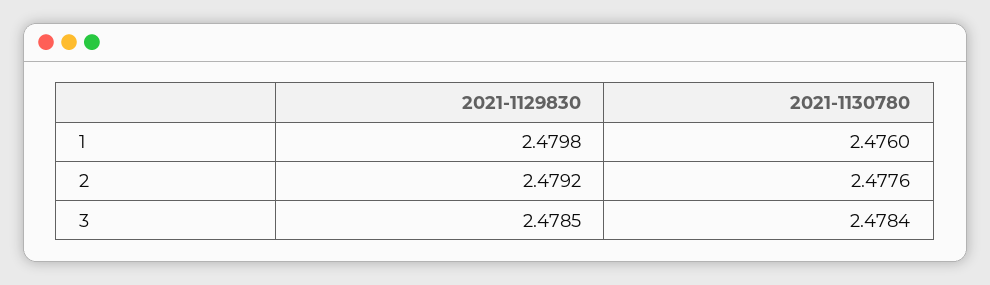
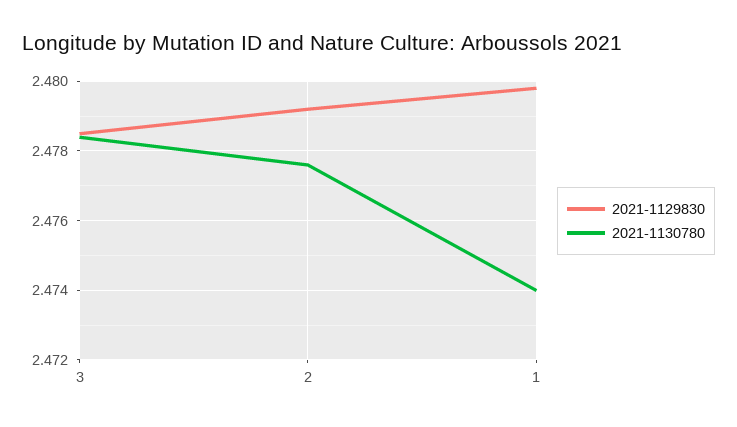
  {
    "2021-1129830": {
      "1": 2.4798,
      "2": 2.4792,
      "3": 2.4785
    },
    "2021-1130780": {
-     "1": 2.476,
+     "1": 2.474,
      "2": 2.4776,
      "3": 2.4784
    }
  }

